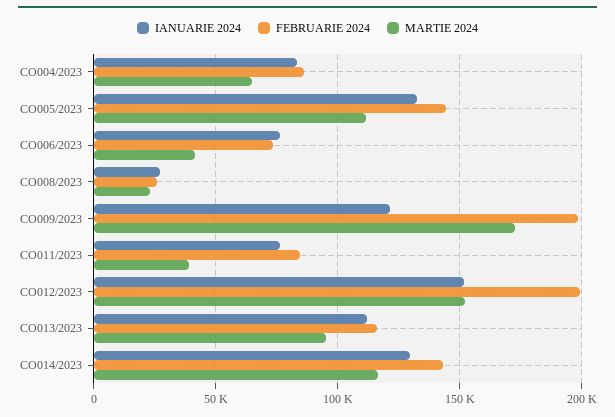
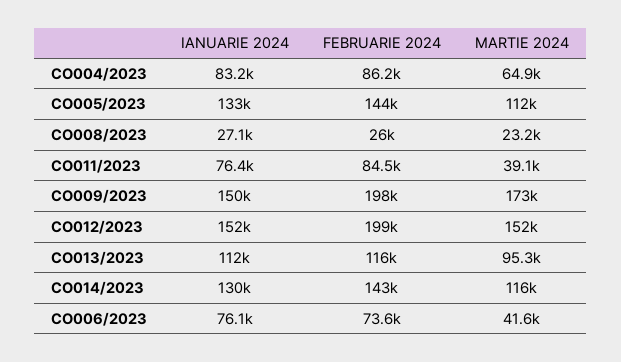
  {
    "IANUARIE 2024": {
      "CO004/2023": 83200,
      "CO005/2023": 133000,
      "CO006/2023": 76100,
      "CO008/2023": 27100,
-     "CO009/2023": 120000,
+     "CO009/2023": 150000,
      "CO011/2023": 76400,
      "CO012/2023": 152000,
      "CO013/2023": 112000,
      "CO014/2023": 130000
    },
    "FEBRUARIE 2024": {
      "CO004/2023": 86200,
      "CO005/2023": 144000,
      "CO006/2023": 73600,
      "CO008/2023": 26000,
      "CO009/2023": 198000,
      "CO011/2023": 84500,
      "CO012/2023": 199000,
      "CO013/2023": 116000,
      "CO014/2023": 143000
    },
    "MARTIE 2024": {
      "CO004/2023": 64900,
      "CO005/2023": 112000,
      "CO006/2023": 41600,
      "CO008/2023": 23200,
      "CO009/2023": 173000,
      "CO011/2023": 39100,
      "CO012/2023": 152000,
      "CO013/2023": 95300,
      "CO014/2023": 116000
    }
  }

